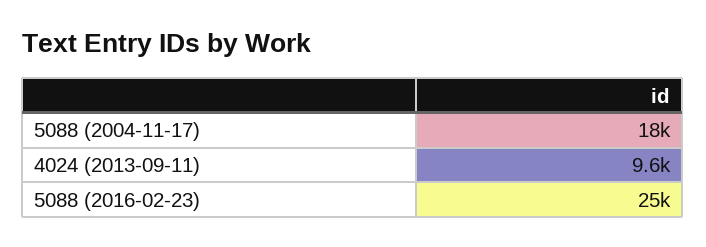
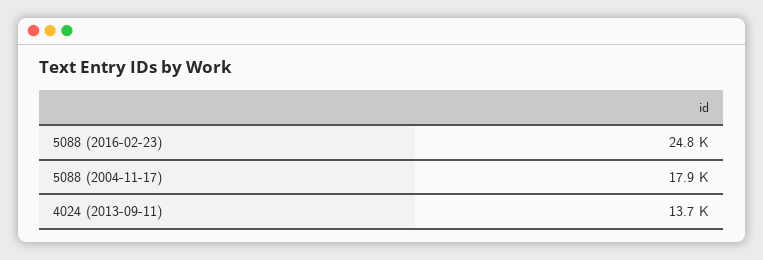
  {
    "5088 (2004-11-17)": 17900,
-   "4024 (2013-09-11)": 9600,
+   "4024 (2013-09-11)": 13700,
    "5088 (2016-02-23)": 24800
  }

